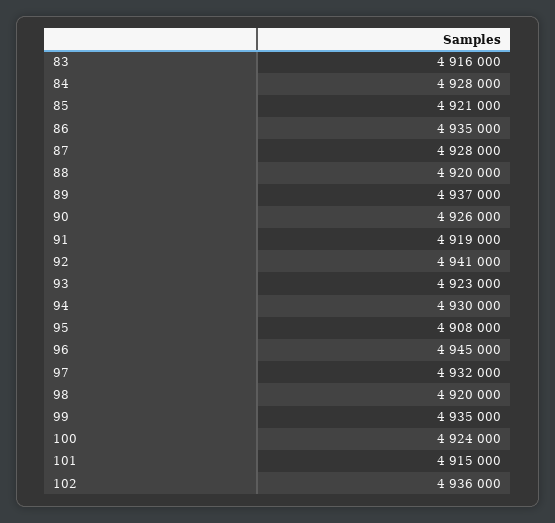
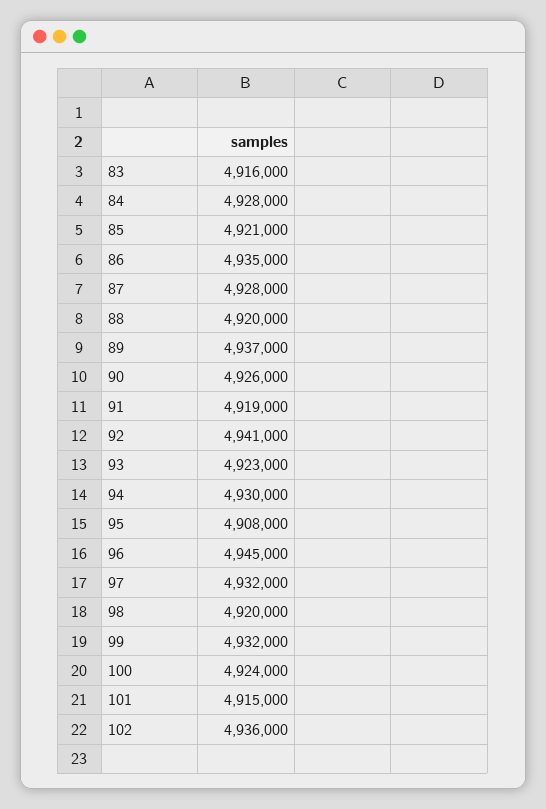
  {
    "83": 4916000,
    "84": 4928000,
    "85": 4921000,
    "86": 4935000,
    "87": 4928000,
    "88": 4920000,
    "89": 4937000,
    "90": 4926000,
    "91": 4919000,
    "92": 4941000,
    "93": 4923000,
    "94": 4930000,
    "95": 4908000,
    "96": 4945000,
    "97": 4932000,
    "98": 4920000,
-   "99": 4935000,
+   "99": 4932000,
    "100": 4924000,
    "101": 4915000,
    "102": 4936000
  }

